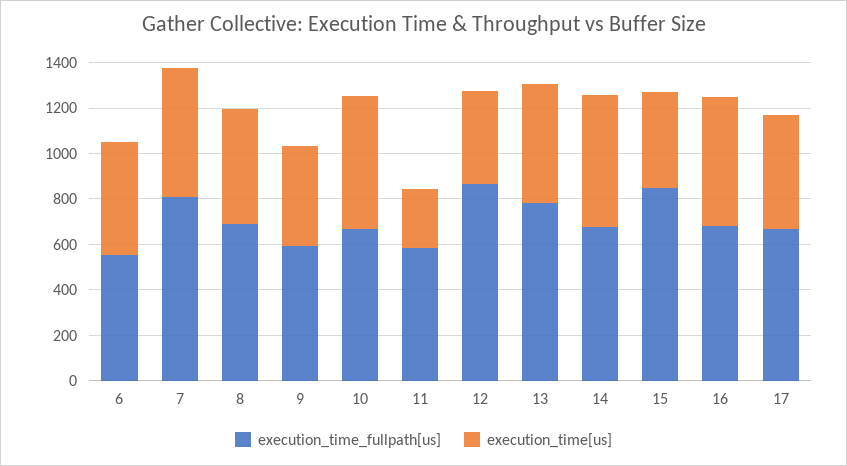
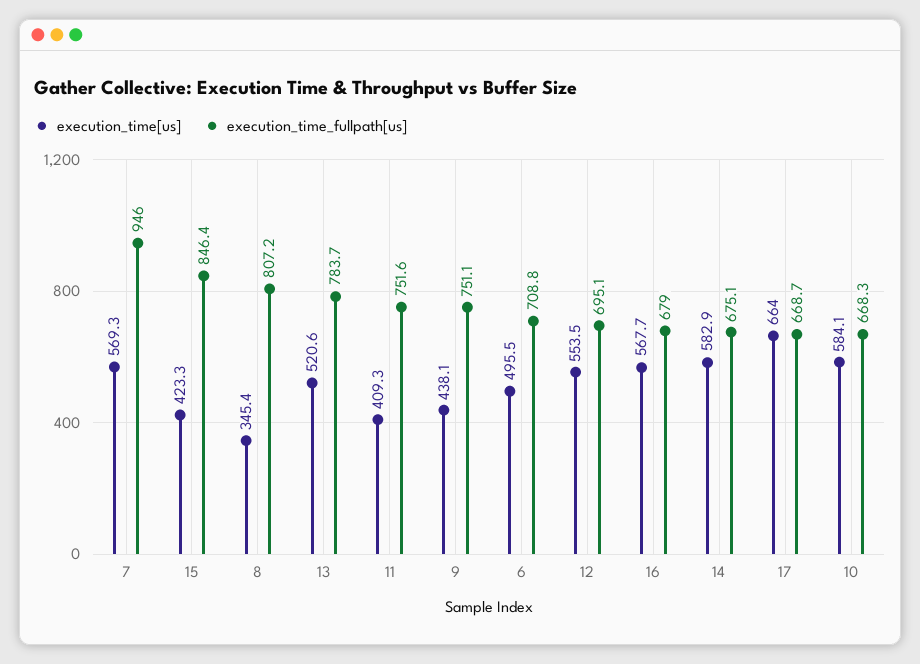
  {
    "execution_time_fullpath[us]": {
-     "6": 550,
+     "6": 708.8,
-     "7": 800,
+     "7": 946,
-     "8": 700,
+     "8": 807.2,
-     "9": 600,
+     "9": 751.1,
      "10": 668.3,
-     "11": 600,
+     "11": 751.6,
-     "12": 850,
+     "12": 695.1,
      "13": 783.7,
      "14": 675.1,
      "15": 846.4,
      "16": 679,
      "17": 668.7
    },
    "execution_time[us]": {
      "6": 495.5,
      "7": 569.3,
-     "8": 500,
+     "8": 345.4,
      "9": 438.1,
      "10": 584.1,
-     "11": 250,
+     "11": 409.3,
-     "12": 400,
+     "12": 553.5,
      "13": 520.6,
      "14": 582.9,
      "15": 423.3,
      "16": 567.7,
-     "17": 500
+     "17": 664
    }
  }

